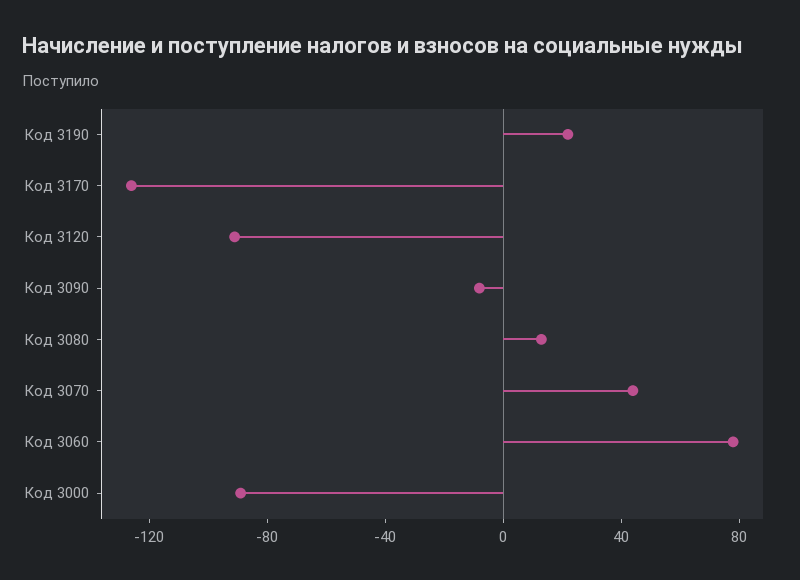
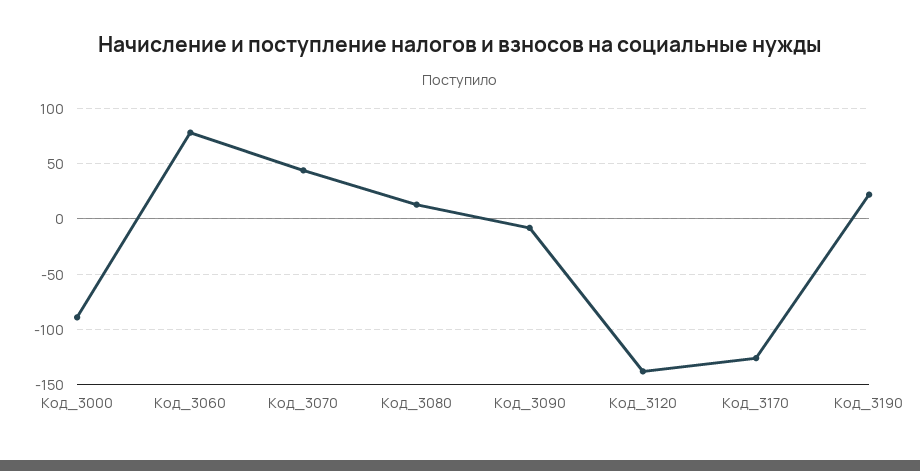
  {
    "Код 3190": 20,
    "Код 3170": -130,
-   "Код 3120": -90,
+   "Код 3120": -140,
    "Код 3090": -10,
    "Код 3080": 10,
    "Код 3070": 40,
    "Код 3060": 80,
    "Код 3000": -90
  }

